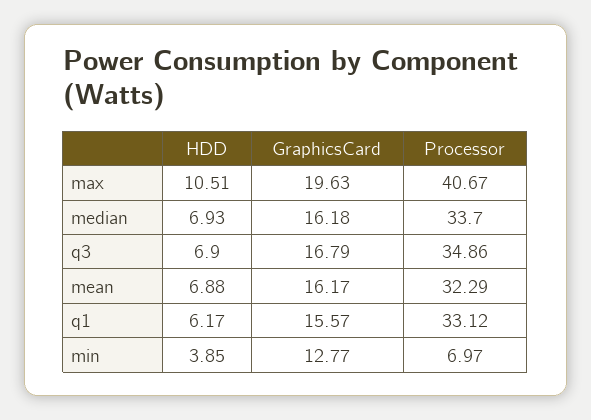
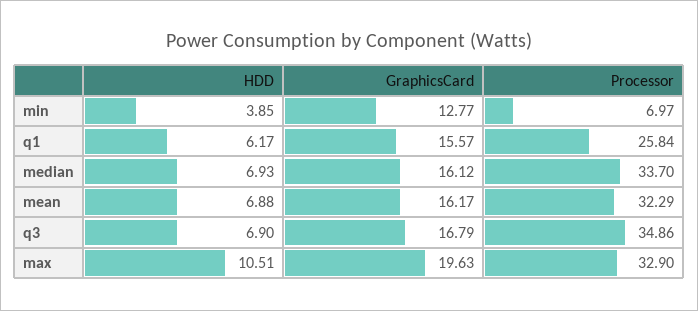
  {
    "HDD": {
      "max": 10.51,
      "median": 6.93,
      "q3": 6.9,
      "mean": 6.88,
      "q1": 6.17,
      "min": 3.85
    },
    "GraphicsCard": {
      "max": 19.63,
-     "median": 16.18,
+     "median": 16.12,
      "q3": 16.79,
      "mean": 16.17,
      "q1": 15.57,
      "min": 12.77
    },
    "Processor": {
-     "max": 40.67,
+     "max": 32.9,
      "median": 33.7,
      "q3": 34.86,
      "mean": 32.29,
-     "q1": 33.12,
+     "q1": 25.84,
      "min": 6.97
    }
  }

